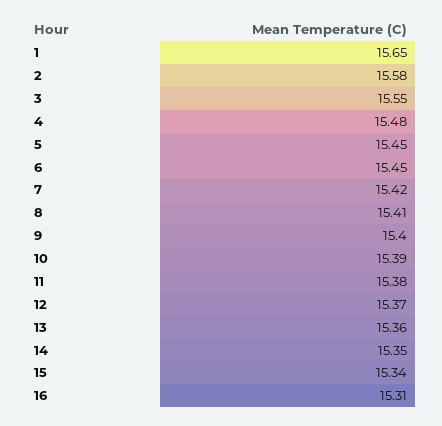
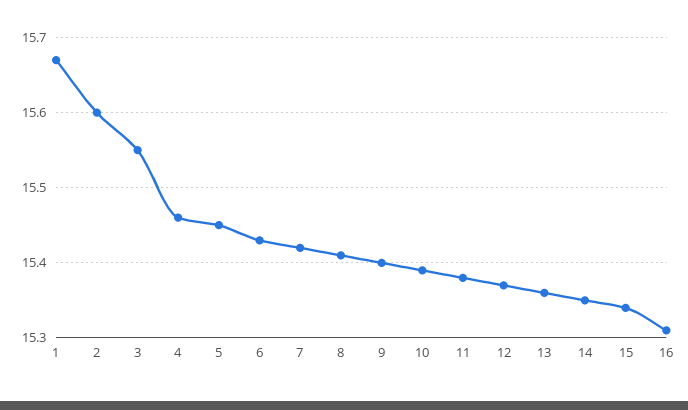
  {
-   "1": 15.65,
+   "1": 15.67,
-   "2": 15.58,
+   "2": 15.6,
    "3": 15.55,
-   "4": 15.48,
+   "4": 15.46,
    "5": 15.45,
-   "6": 15.45,
+   "6": 15.43,
    "7": 15.42,
    "8": 15.41,
    "9": 15.4,
    "10": 15.39,
    "11": 15.38,
    "12": 15.37,
    "13": 15.36,
    "14": 15.35,
    "15": 15.34,
    "16": 15.31
  }

